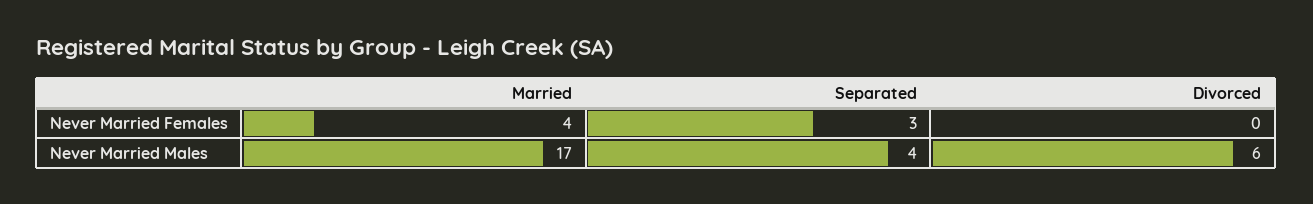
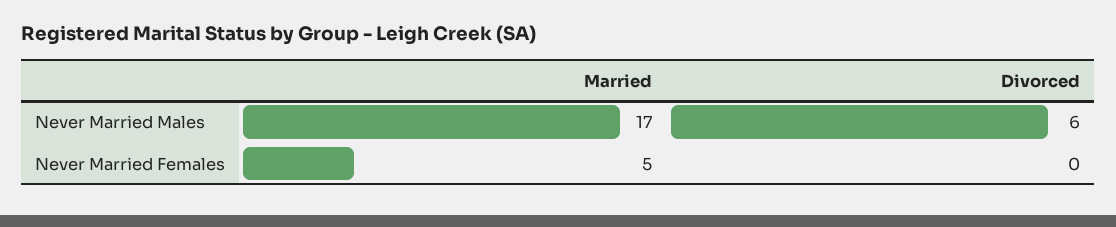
  {
    "Married": {
-     "Never Married Females": 4,
+     "Never Married Females": 5,
      "Never Married Males": 17
    },
-   "Separated": {
-     "Never Married Females": 3,
-     "Never Married Males": 4
-   },
    "Divorced": {
      "Never Married Females": 0,
      "Never Married Males": 6
    }
  }

